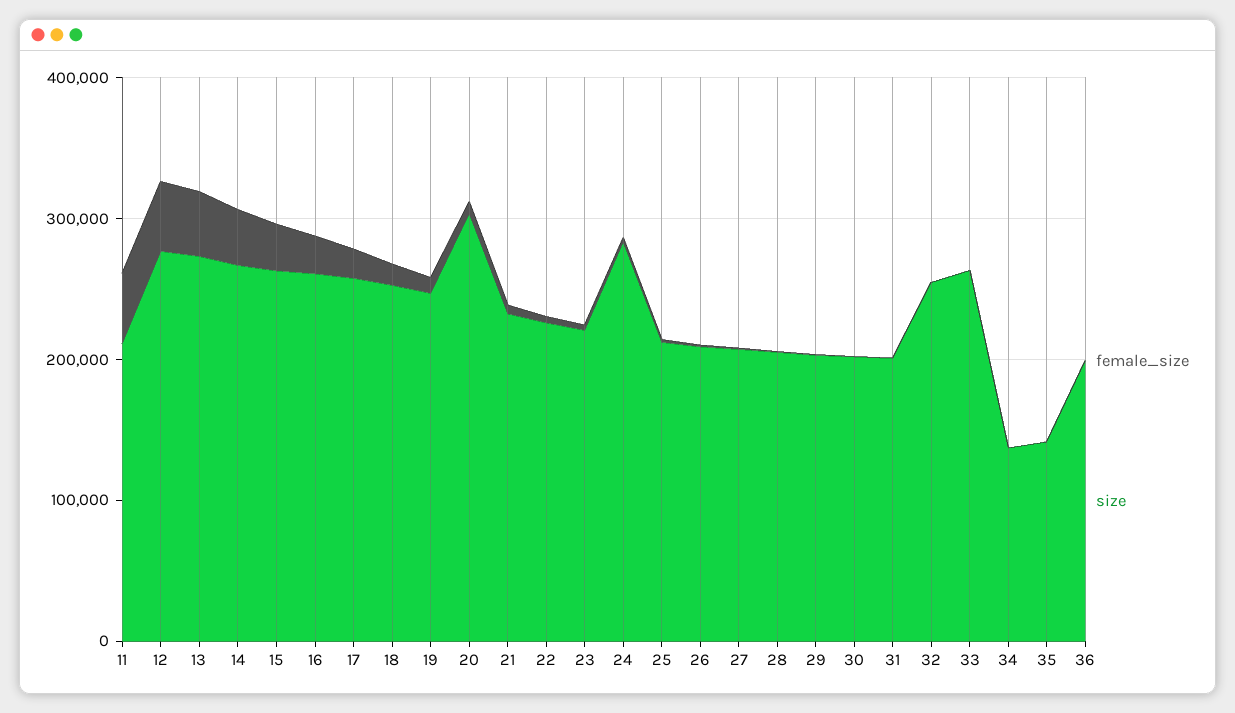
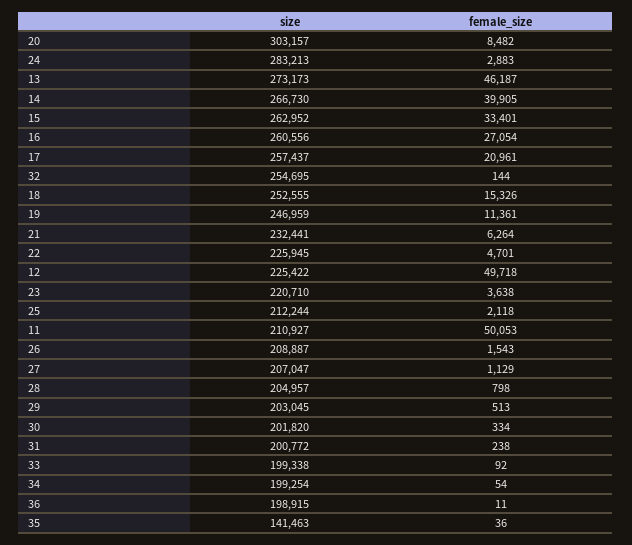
  {
    "female_size": {
      "11": 50053,
      "12": 49718,
      "13": 46187,
      "14": 39905,
      "15": 33401,
      "16": 27054,
      "17": 20961,
      "18": 15326,
      "19": 11361,
      "20": 8482,
      "21": 6264,
      "22": 4701,
      "23": 3638,
      "24": 2883,
      "25": 2118,
      "26": 1543,
      "27": 1129,
      "28": 798,
      "29": 513,
      "30": 334,
      "31": 238,
      "32": 144,
      "33": 92,
      "34": 54,
      "35": 36,
      "36": 11
    },
    "size": {
      "11": 210927,
-     "12": 280000,
+     "12": 225422,
      "13": 273173,
      "14": 266730,
      "15": 262952,
      "16": 260556,
      "17": 257437,
      "18": 252555,
      "19": 246959,
      "20": 303157,
      "21": 232441,
      "22": 225945,
      "23": 220710,
      "24": 283213,
      "25": 212244,
      "26": 208887,
      "27": 207047,
      "28": 204957,
      "29": 203045,
      "30": 201820,
      "31": 200772,
      "32": 254695,
-     "33": 260000,
+     "33": 199338,
-     "34": 140000,
+     "34": 199254,
      "35": 141463,
      "36": 198915
    }
  }

